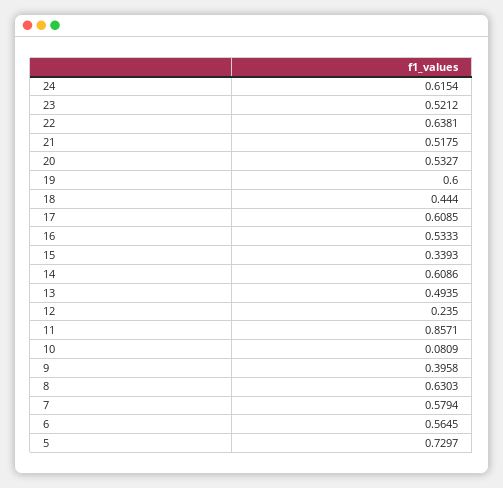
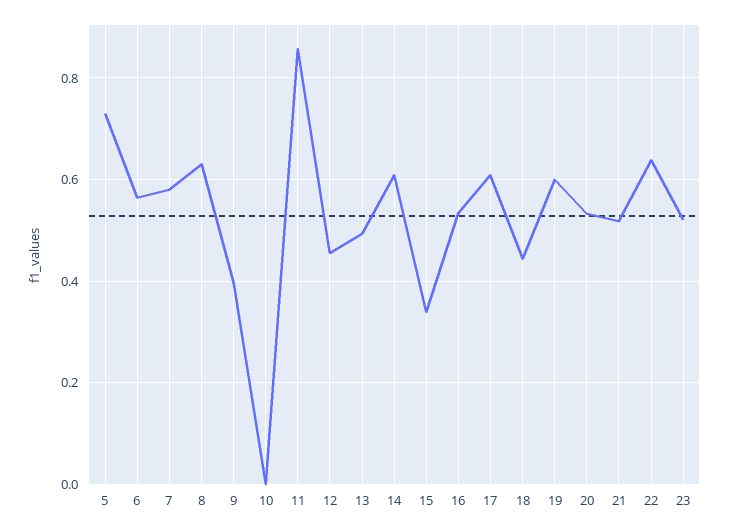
  {
-   "24": 0.6154,
    "23": 0.5212,
    "22": 0.6381,
    "21": 0.5175,
    "20": 0.5327,
    "19": 0.6,
    "18": 0.444,
    "17": 0.6085,
    "16": 0.5333,
    "15": 0.3393,
    "14": 0.6086,
    "13": 0.4935,
-   "12": 0.235,
+   "12": 0.46,
    "11": 0.8571,
-   "10": 0.0809,
+   "10": 0,
    "9": 0.3958,
    "8": 0.6303,
    "7": 0.5794,
    "6": 0.5645,
    "5": 0.7297
  }

